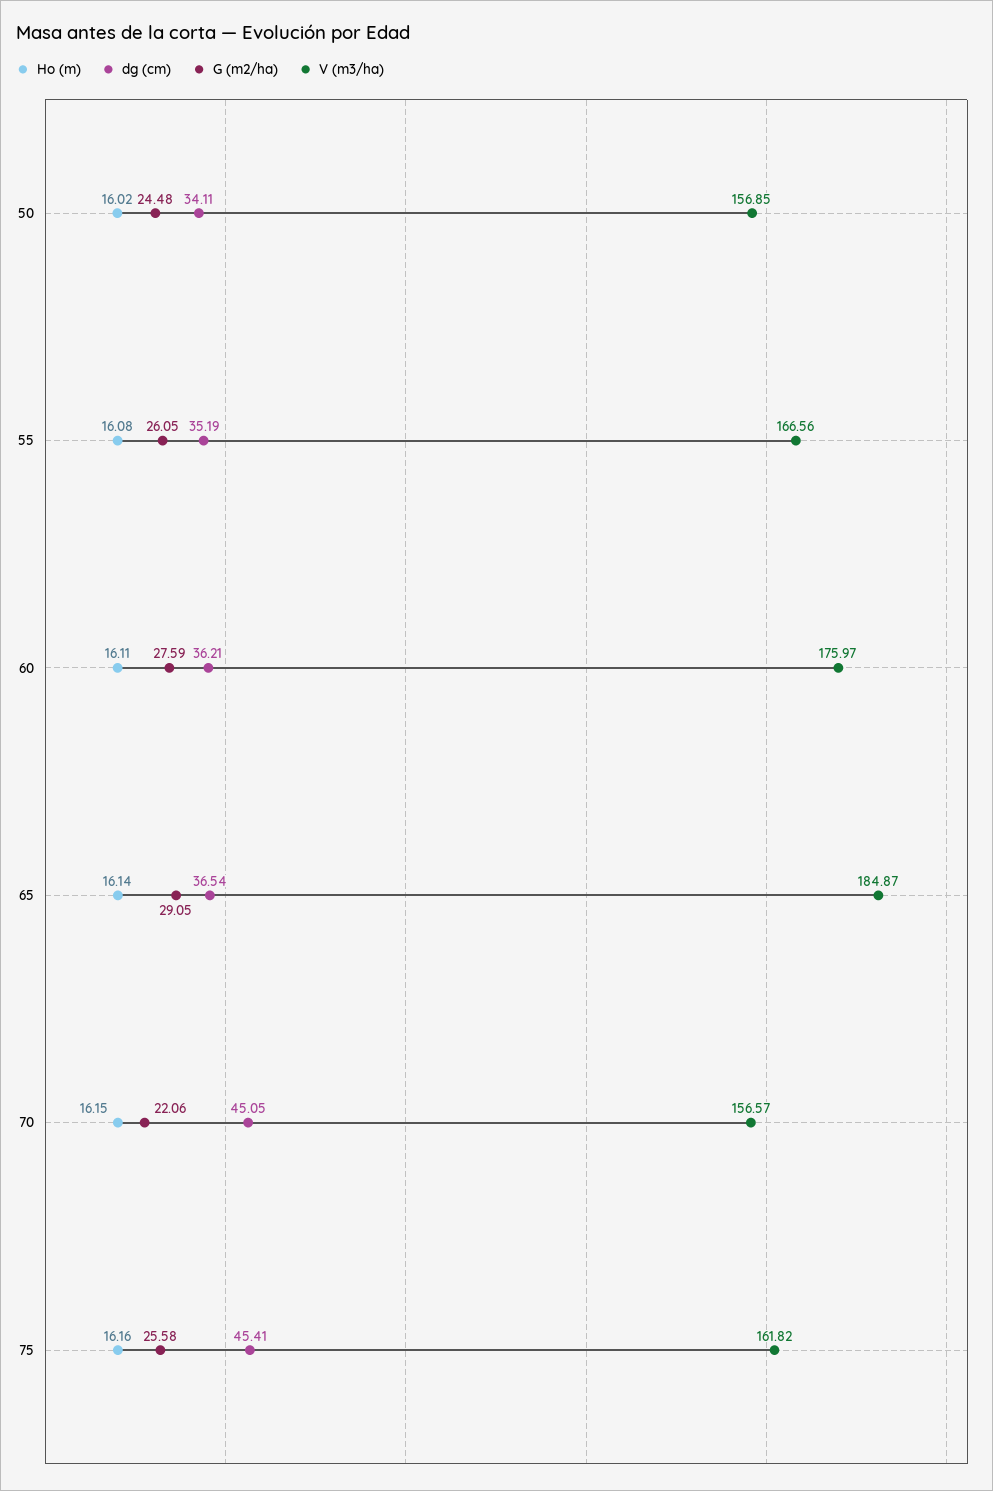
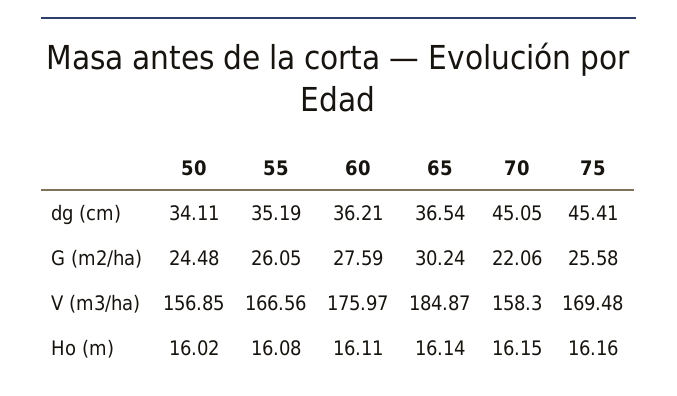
  {
    "Ho (m)": {
      "50": 16.02,
      "55": 16.08,
      "60": 16.11,
      "65": 16.14,
      "70": 16.15,
      "75": 16.16
    },
    "dg (cm)": {
      "50": 34.11,
      "55": 35.19,
      "60": 36.21,
      "65": 36.54,
      "70": 45.05,
      "75": 45.41
    },
    "G (m2/ha)": {
      "50": 24.48,
      "55": 26.05,
      "60": 27.59,
-     "65": 29.05,
+     "65": 30.24,
      "70": 22.06,
      "75": 25.58
    },
    "V (m3/ha)": {
      "50": 156.85,
      "55": 166.56,
      "60": 175.97,
      "65": 184.87,
-     "70": 156.57,
+     "70": 158.3,
-     "75": 161.82
+     "75": 169.48
    }
  }

